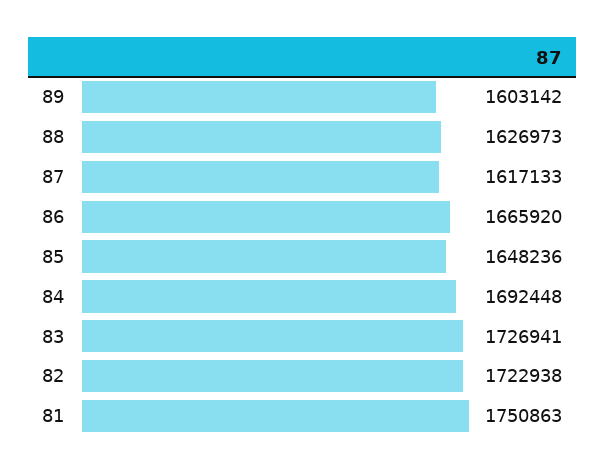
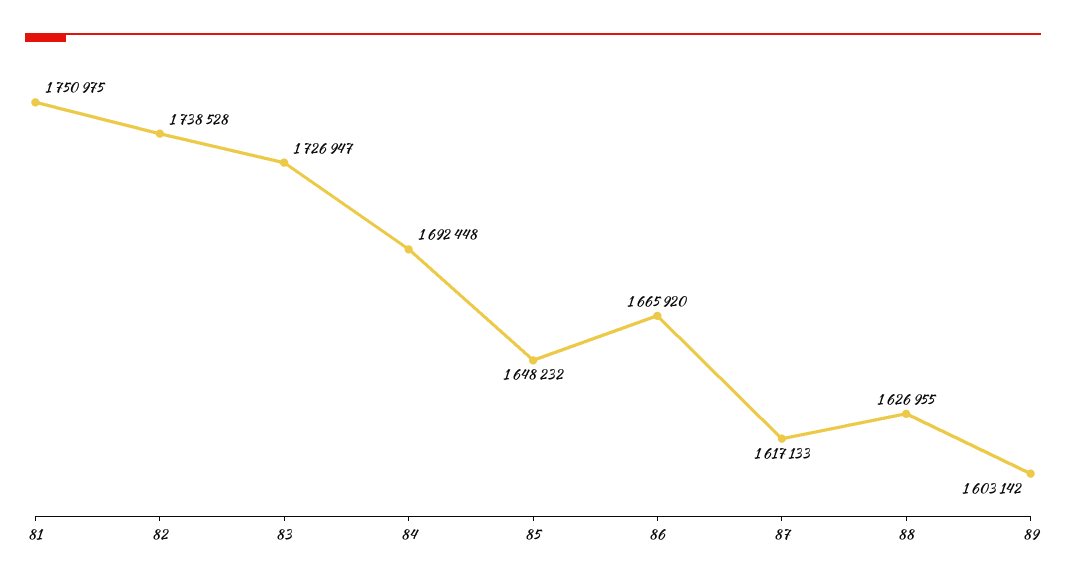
  {
    "89": 1603142,
-   "88": 1626973,
+   "88": 1626955,
    "87": 1617133,
    "86": 1665920,
-   "85": 1648236,
+   "85": 1648232,
    "84": 1692448,
-   "83": 1726941,
+   "83": 1726947,
-   "82": 1722938,
+   "82": 1738528,
-   "81": 1750863
+   "81": 1750975
  }

